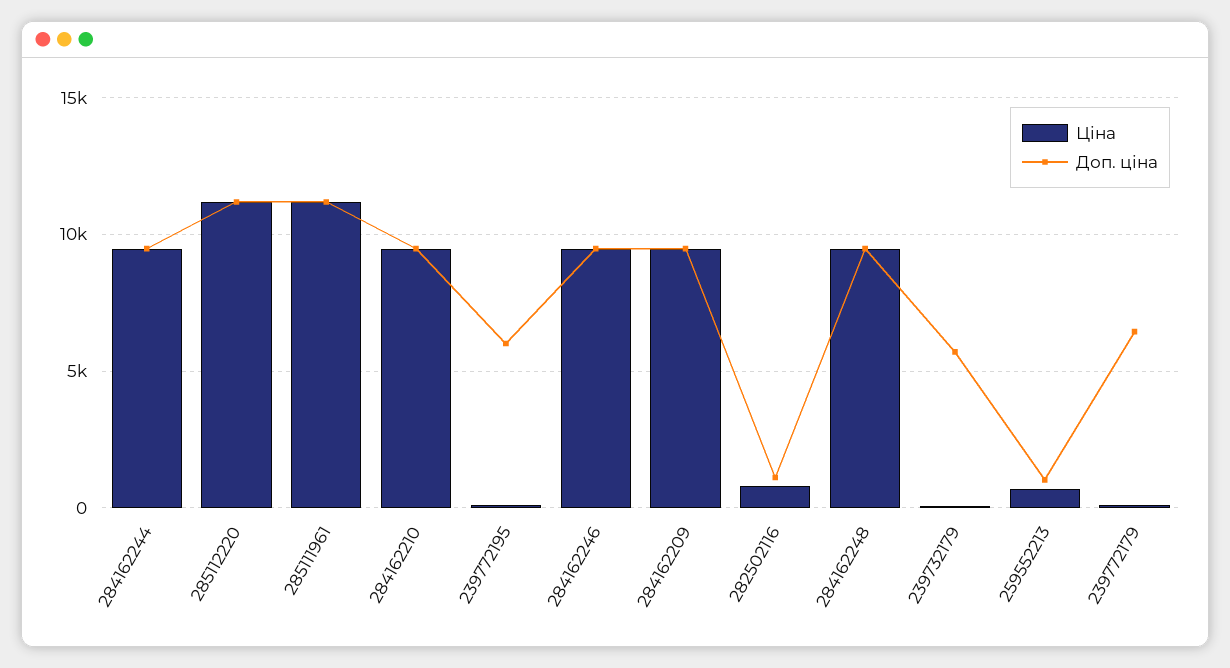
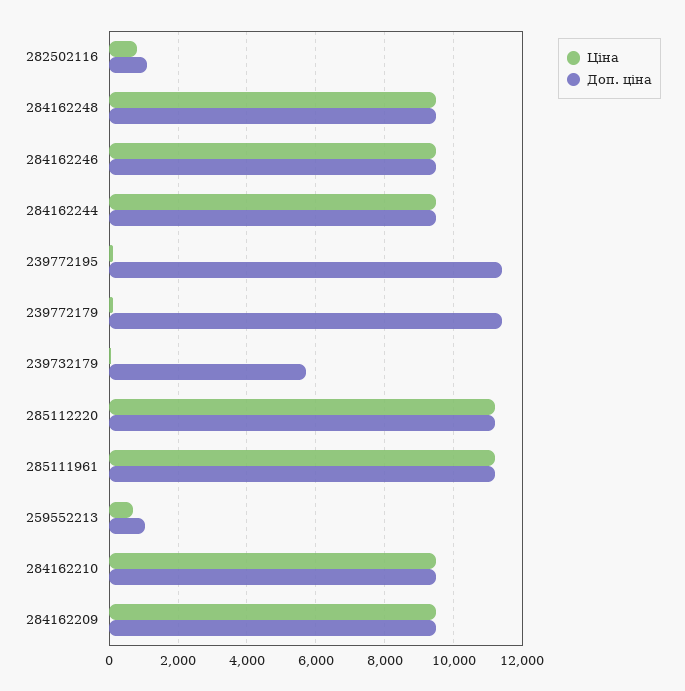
  {
    "Ціна": {
      "284162244": 9400,
      "285112220": 11200,
      "285111961": 11200,
      "284162210": 9400,
      "239772195": 200,
      "284162246": 9400,
      "284162209": 9400,
      "282502116": 800,
      "284162248": 9400,
      "239732179": 0,
      "259552213": 600,
      "239772179": 200
    },
    "Доп. ціна": {
      "284162244": 9400,
      "285112220": 11200,
      "285111961": 11200,
      "284162210": 9400,
-     "239772195": 6000,
+     "239772195": 11400,
      "284162246": 9400,
      "284162209": 9400,
      "282502116": 1200,
      "284162248": 9400,
      "239732179": 5800,
      "259552213": 1000,
-     "239772179": 6500
+     "239772179": 11400
    }
  }

